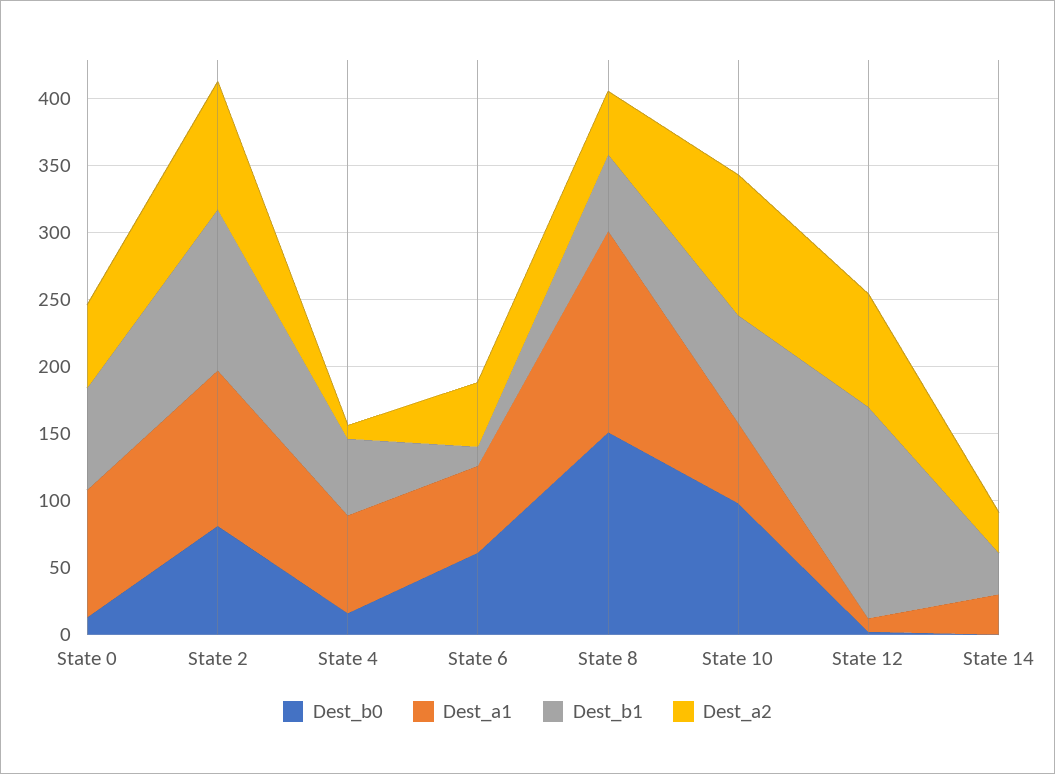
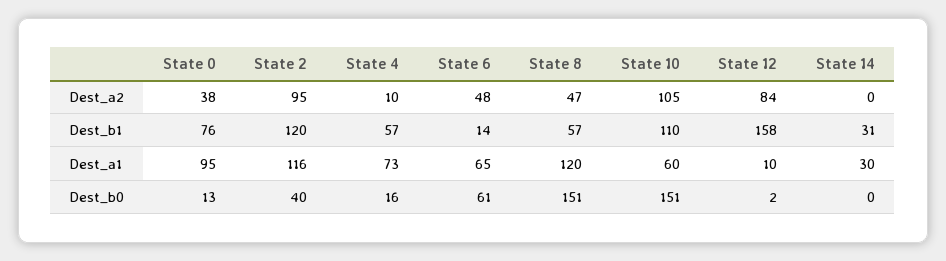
  {
    "Dest_b0": {
      "State 0": 13,
-     "State 2": 80,
+     "State 2": 40,
      "State 4": 16,
      "State 6": 61,
      "State 8": 151,
-     "State 10": 100,
+     "State 10": 151,
      "State 12": 2,
      "State 14": 0
    },
    "Dest_a1": {
      "State 0": 95,
      "State 2": 116,
      "State 4": 73,
      "State 6": 65,
-     "State 8": 150,
+     "State 8": 120,
      "State 10": 60,
      "State 12": 10,
      "State 14": 30
    },
    "Dest_b1": {
      "State 0": 76,
      "State 2": 120,
      "State 4": 57,
      "State 6": 14,
      "State 8": 57,
-     "State 10": 80,
+     "State 10": 110,
      "State 12": 158,
      "State 14": 31
    },
    "Dest_a2": {
-     "State 0": 60,
+     "State 0": 38,
      "State 2": 95,
      "State 4": 10,
      "State 6": 48,
      "State 8": 47,
      "State 10": 105,
      "State 12": 84,
-     "State 14": 30
+     "State 14": 0
    }
  }

